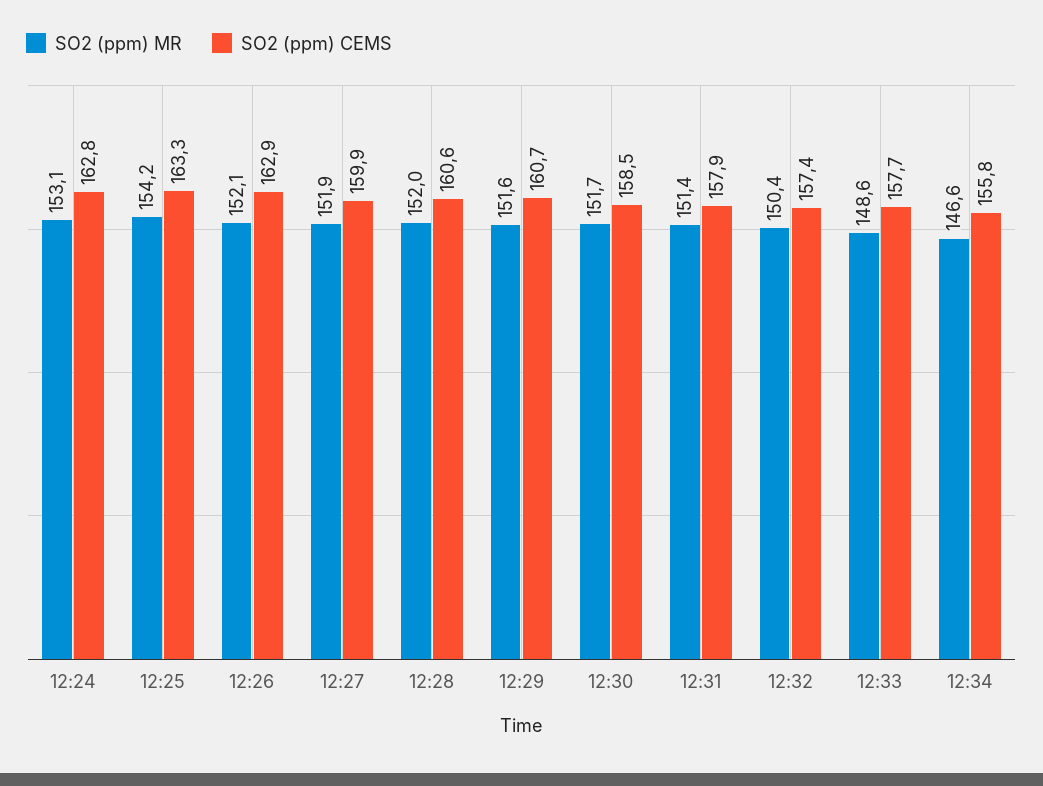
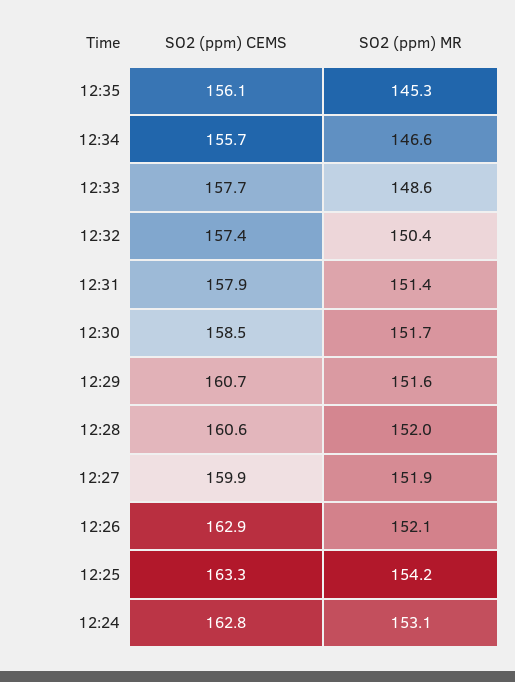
  {
    "SO2 (ppm) MR": {
      "12:24": 153.1,
      "12:25": 154.2,
      "12:26": 152.1,
      "12:27": 151.9,
      "12:28": 152,
      "12:29": 151.6,
      "12:30": 151.7,
      "12:31": 151.4,
      "12:32": 150.4,
      "12:33": 148.6,
-     "12:34": 146.6
+     "12:34": 146.6,
+     "12:35": 145.3
    },
    "SO2 (ppm) CEMS": {
      "12:24": 162.8,
      "12:25": 163.3,
      "12:26": 162.9,
      "12:27": 159.9,
      "12:28": 160.6,
      "12:29": 160.7,
      "12:30": 158.5,
      "12:31": 157.9,
      "12:32": 157.4,
      "12:33": 157.7,
-     "12:34": 155.8
+     "12:34": 155.7,
+     "12:35": 156.1
    }
  }

